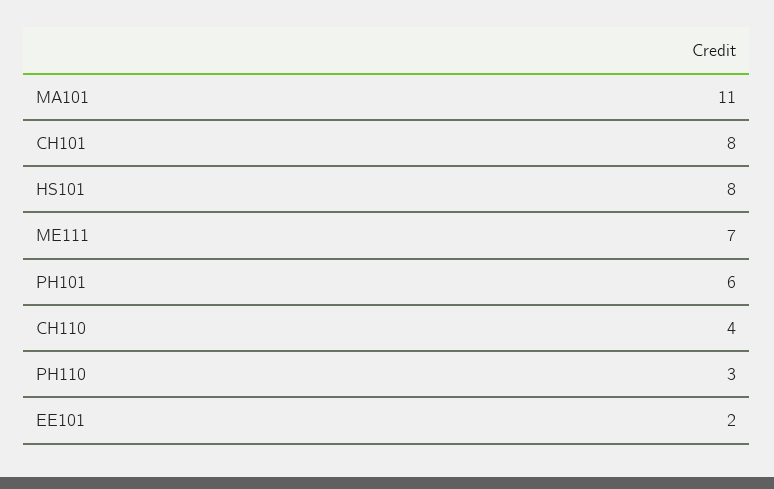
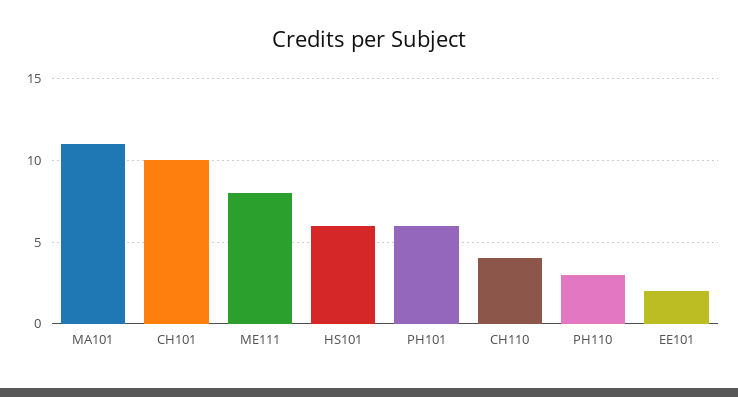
  {
    "MA101": 11,
-   "CH101": 8,
+   "CH101": 10,
-   "HS101": 8,
+   "HS101": 6,
-   "ME111": 7,
+   "ME111": 8,
    "PH101": 6,
    "CH110": 4,
    "PH110": 3,
    "EE101": 2
  }

